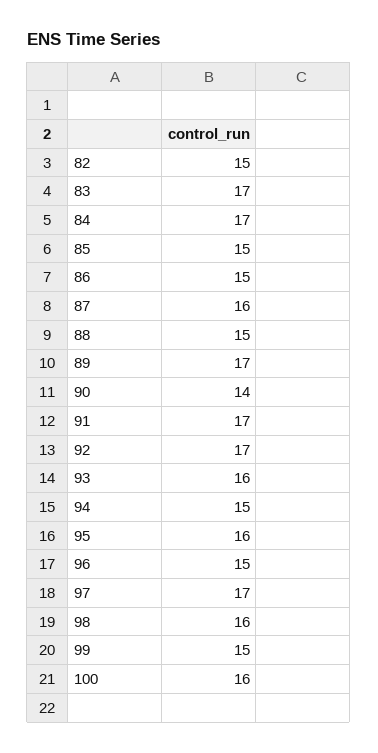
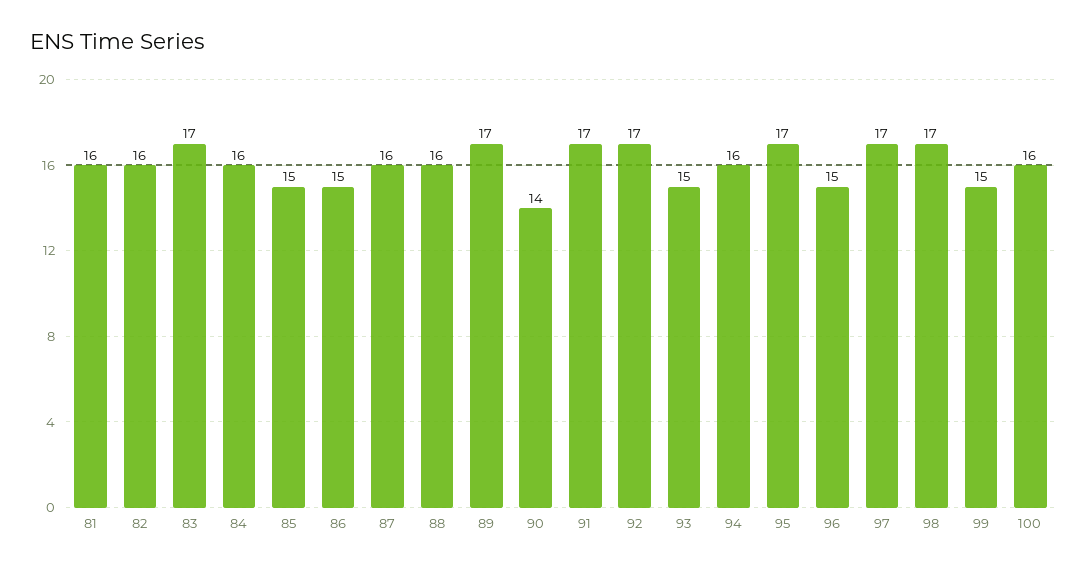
  {
-   "82": 15,
+   "82": 16,
    "83": 17,
-   "84": 17,
+   "84": 16,
    "85": 15,
    "86": 15,
    "87": 16,
-   "88": 15,
+   "88": 16,
    "89": 17,
    "90": 14,
    "91": 17,
    "92": 17,
-   "93": 16,
+   "93": 15,
-   "94": 15,
+   "94": 16,
-   "95": 16,
+   "95": 17,
    "96": 15,
    "97": 17,
-   "98": 16,
+   "98": 17,
    "99": 15,
-   "100": 16
+   "100": 16,
+   "81": 16
  }

